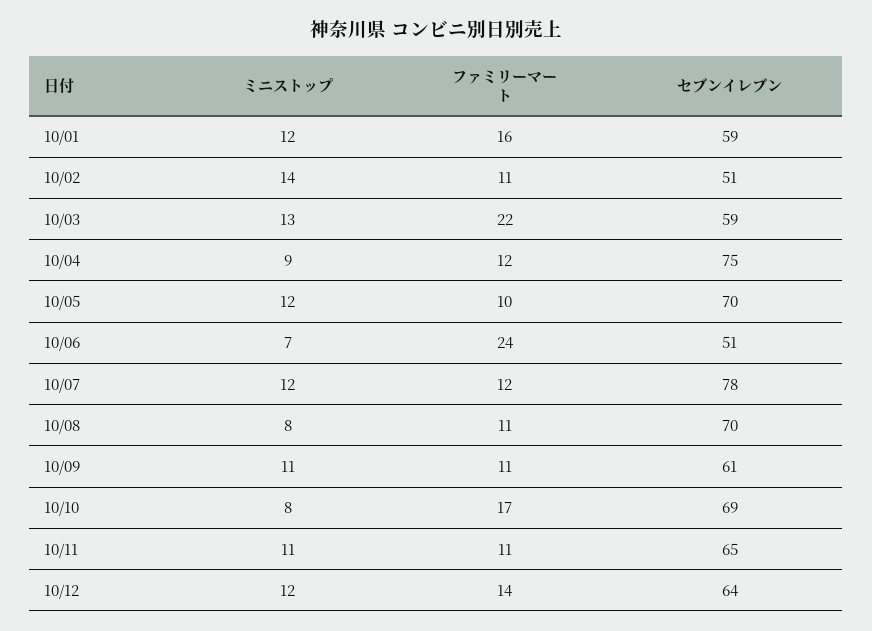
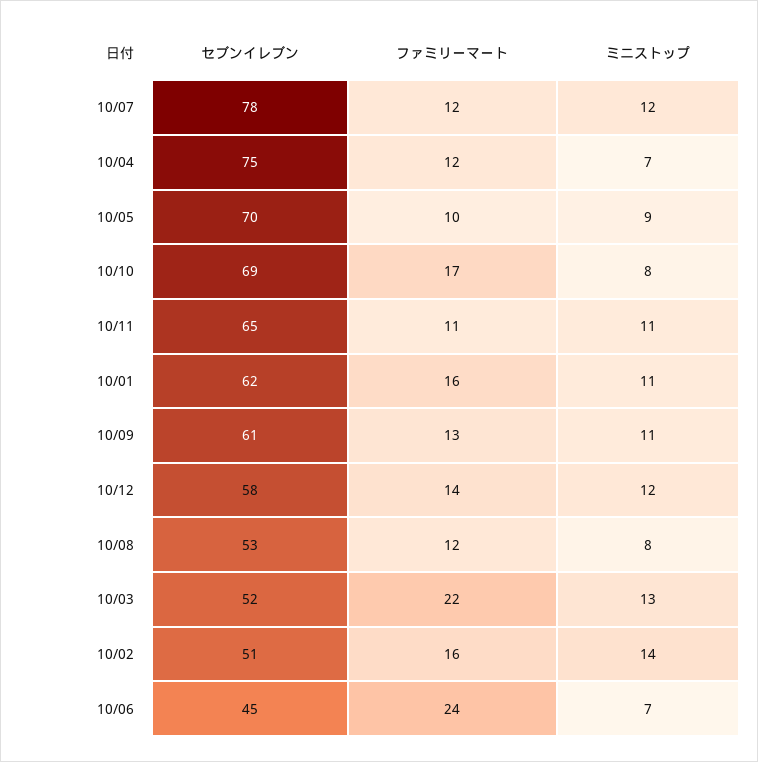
  {
    "ミニストップ": {
-     "10/01": 12,
+     "10/01": 11,
      "10/02": 14,
      "10/03": 13,
-     "10/04": 9,
+     "10/04": 7,
-     "10/05": 12,
+     "10/05": 9,
      "10/06": 7,
      "10/07": 12,
      "10/08": 8,
      "10/09": 11,
      "10/10": 8,
      "10/11": 11,
      "10/12": 12
    },
    "ファミリーマート": {
      "10/01": 16,
-     "10/02": 11,
+     "10/02": 16,
      "10/03": 22,
      "10/04": 12,
      "10/05": 10,
      "10/06": 24,
      "10/07": 12,
-     "10/08": 11,
+     "10/08": 12,
-     "10/09": 11,
+     "10/09": 13,
      "10/10": 17,
      "10/11": 11,
      "10/12": 14
    },
    "セブンイレブン": {
-     "10/01": 59,
+     "10/01": 62,
      "10/02": 51,
-     "10/03": 59,
+     "10/03": 52,
      "10/04": 75,
      "10/05": 70,
-     "10/06": 51,
+     "10/06": 45,
      "10/07": 78,
-     "10/08": 70,
+     "10/08": 53,
      "10/09": 61,
      "10/10": 69,
      "10/11": 65,
-     "10/12": 64
+     "10/12": 58
    }
  }

